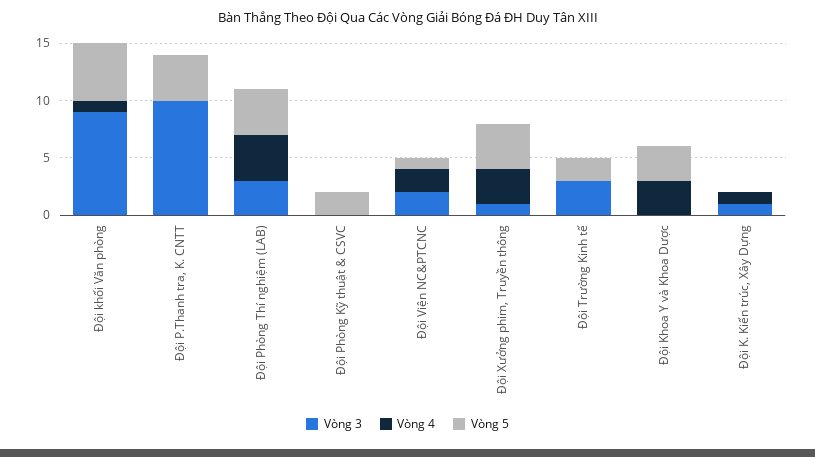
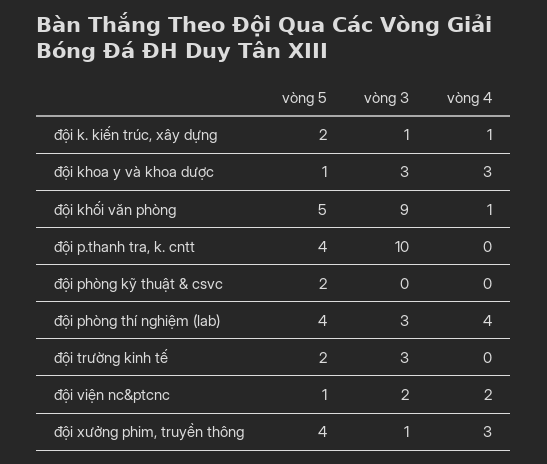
  {
    "Vòng 3": {
      "Đội khối Văn phòng": 9,
      "Đội P.Thanh tra, K. CNTT": 10,
      "Đội Phòng Thí nghiệm (LAB)": 3,
      "Đội Phòng Kỹ thuật & CSVC": 0,
      "Đội Viện NC&PTCNC": 2,
      "Đội Xưởng phim, Truyền thông": 1,
      "Đội Trường Kinh tế": 3,
-     "Đội Khoa Y và Khoa Dược": 0,
+     "Đội Khoa Y và Khoa Dược": 3,
      "Đội K. Kiến trúc, Xây Dựng": 1
    },
    "Vòng 4": {
      "Đội khối Văn phòng": 1,
      "Đội P.Thanh tra, K. CNTT": 0,
      "Đội Phòng Thí nghiệm (LAB)": 4,
      "Đội Phòng Kỹ thuật & CSVC": 0,
      "Đội Viện NC&PTCNC": 2,
      "Đội Xưởng phim, Truyền thông": 3,
      "Đội Trường Kinh tế": 0,
      "Đội Khoa Y và Khoa Dược": 3,
      "Đội K. Kiến trúc, Xây Dựng": 1
    },
    "Vòng 5": {
      "Đội khối Văn phòng": 5,
      "Đội P.Thanh tra, K. CNTT": 4,
      "Đội Phòng Thí nghiệm (LAB)": 4,
      "Đội Phòng Kỹ thuật & CSVC": 2,
      "Đội Viện NC&PTCNC": 1,
      "Đội Xưởng phim, Truyền thông": 4,
      "Đội Trường Kinh tế": 2,
-     "Đội Khoa Y và Khoa Dược": 3,
+     "Đội Khoa Y và Khoa Dược": 1,
-     "Đội K. Kiến trúc, Xây Dựng": 0
+     "Đội K. Kiến trúc, Xây Dựng": 2
    }
  }

